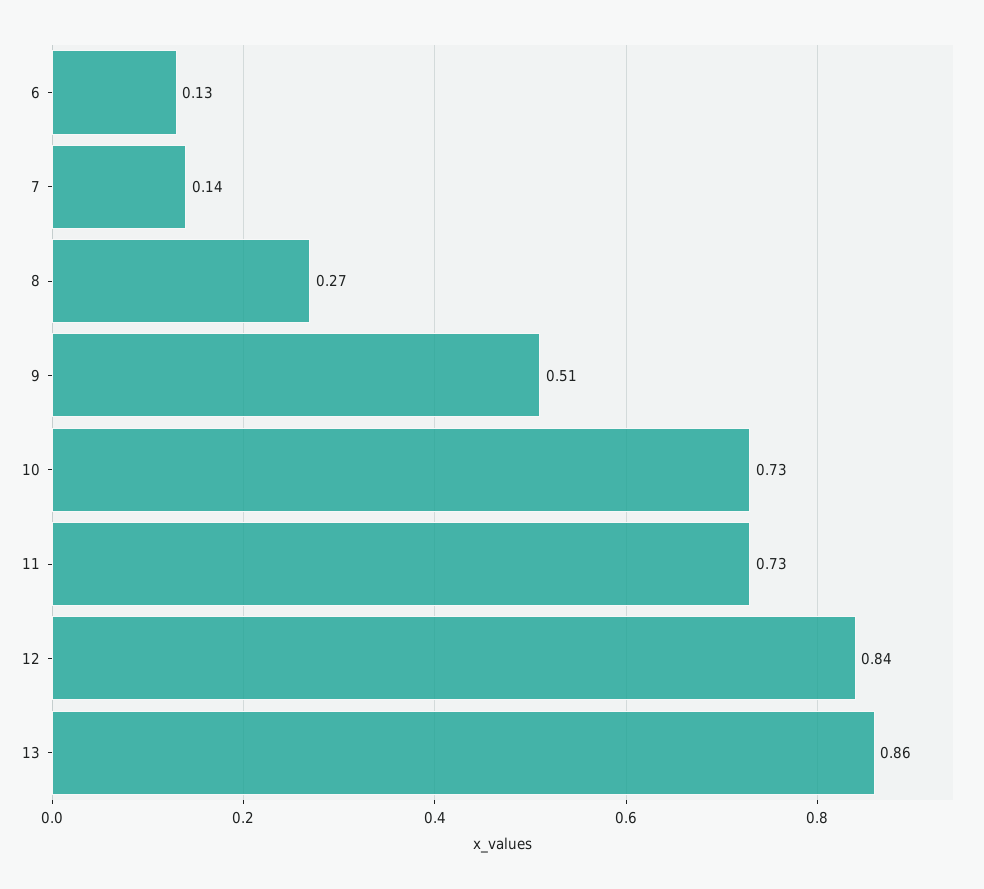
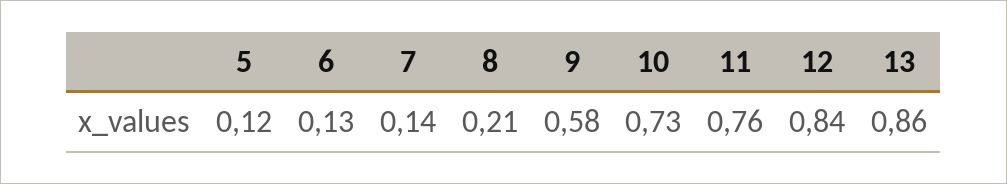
  {
    "6": 0.13,
    "7": 0.14,
-   "8": 0.27,
+   "8": 0.21,
-   "9": 0.51,
+   "9": 0.58,
    "10": 0.73,
-   "11": 0.73,
+   "11": 0.76,
    "12": 0.84,
-   "13": 0.86
+   "13": 0.86,
+   "5": 0.12
  }

